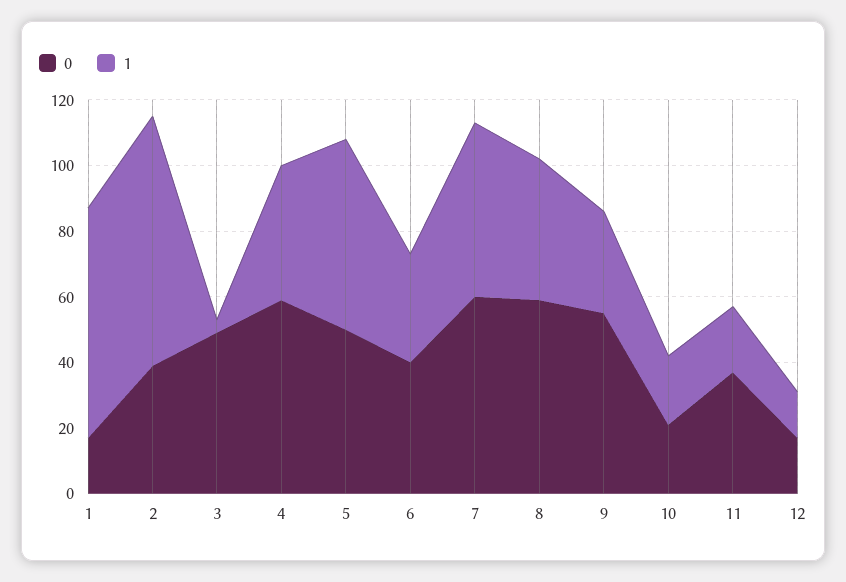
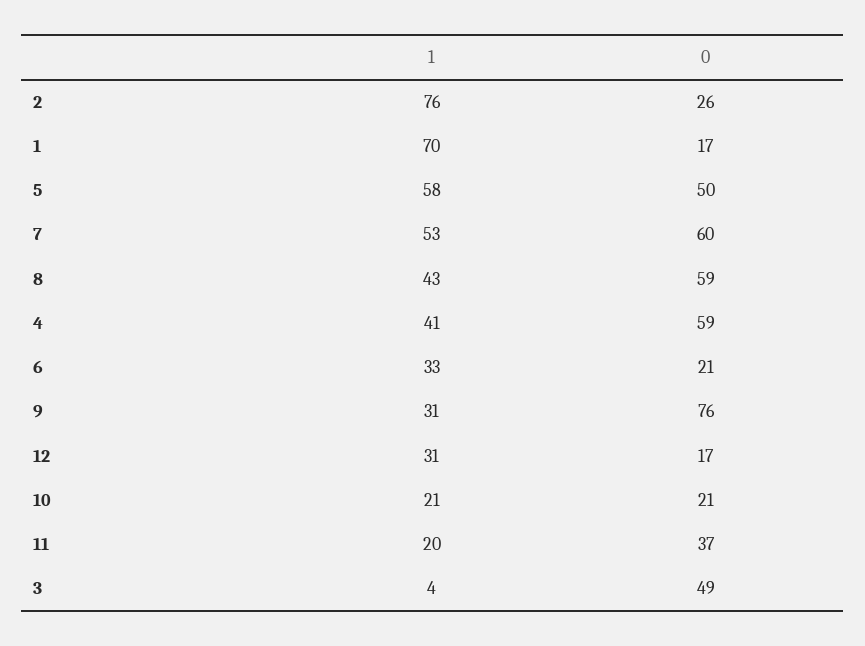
  {
    "0": {
      "1": 17,
-     "2": 40,
+     "2": 26,
      "3": 49,
      "4": 59,
      "5": 50,
-     "6": 40,
+     "6": 21,
      "7": 60,
      "8": 59,
-     "9": 55,
+     "9": 76,
      "10": 21,
      "11": 37,
      "12": 17
    },
    "1": {
      "1": 70,
      "2": 76,
      "3": 4,
      "4": 41,
      "5": 58,
      "6": 33,
      "7": 53,
      "8": 43,
      "9": 31,
      "10": 21,
      "11": 20,
-     "12": 15
+     "12": 31
    }
  }

